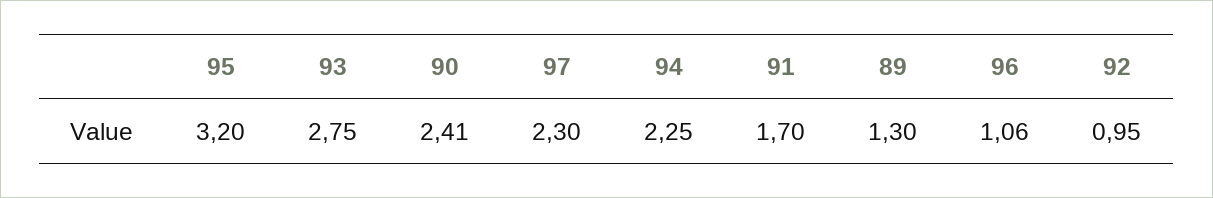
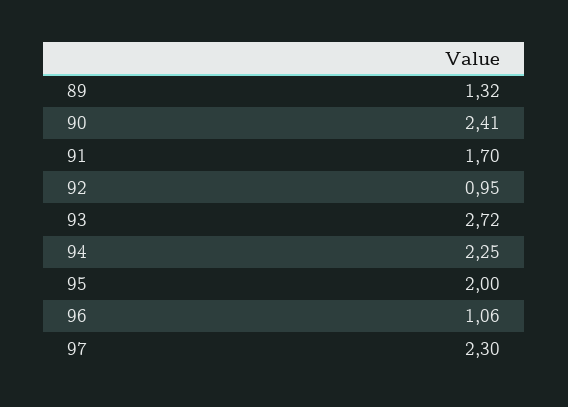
  {
-   "95": 3.2,
+   "95": 2,
-   "93": 2.75,
+   "93": 2.72,
    "90": 2.41,
    "97": 2.3,
    "94": 2.25,
    "91": 1.7,
-   "89": 1.3,
+   "89": 1.32,
    "96": 1.06,
    "92": 0.95
  }

